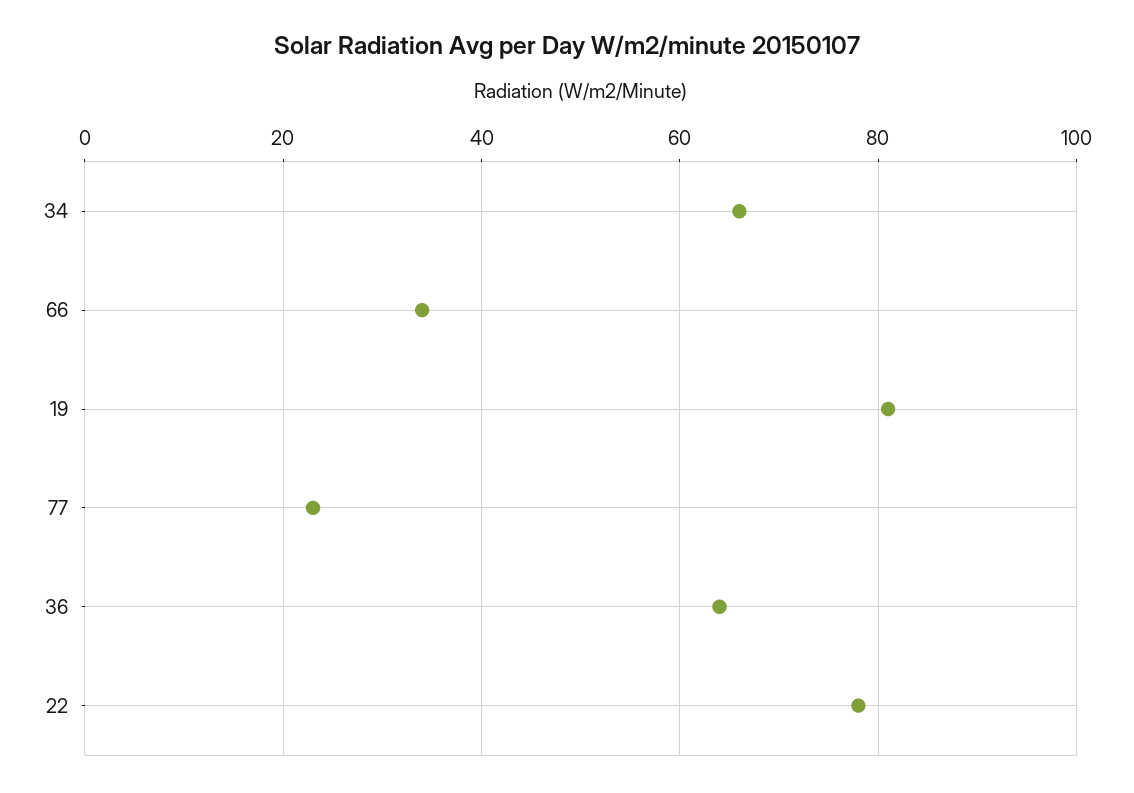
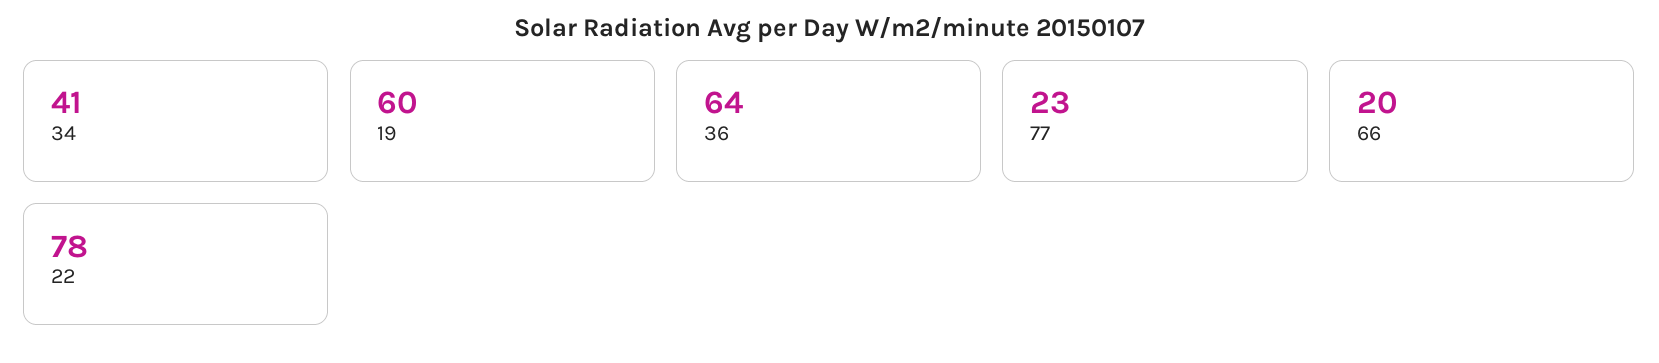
  {
-   "34": 65,
+   "34": 41,
-   "66": 35,
+   "66": 20,
-   "19": 80,
+   "19": 60,
    "77": 23,
    "36": 64,
    "22": 78
  }

